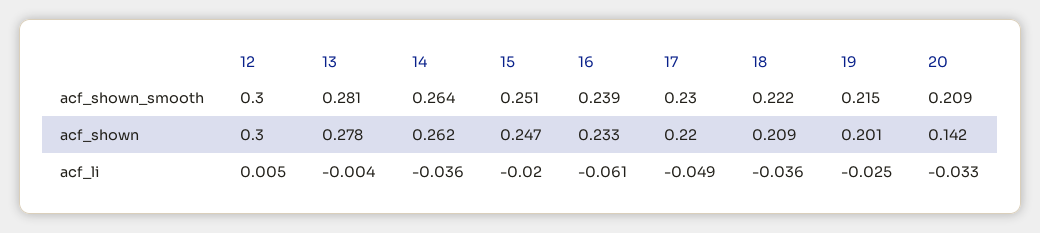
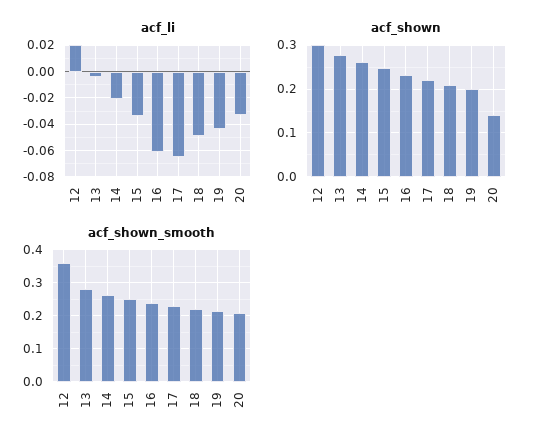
  {
    "acf_shown_smooth": {
-     "12": 0.3,
+     "12": 0.36,
      "13": 0.281,
      "14": 0.264,
      "15": 0.251,
      "16": 0.239,
      "17": 0.23,
      "18": 0.222,
      "19": 0.215,
      "20": 0.209
    },
    "acf_shown": {
      "12": 0.3,
      "13": 0.278,
      "14": 0.262,
      "15": 0.247,
      "16": 0.233,
      "17": 0.22,
      "18": 0.209,
      "19": 0.201,
      "20": 0.142
    },
    "acf_li": {
-     "12": 0.005,
+     "12": 0.02,
      "13": -0.004,
-     "14": -0.036,
+     "14": -0.02,
-     "15": -0.02,
+     "15": -0.035,
      "16": -0.061,
-     "17": -0.049,
+     "17": -0.065,
-     "18": -0.036,
+     "18": -0.05,
-     "19": -0.025,
+     "19": -0.045,
      "20": -0.033
    }
  }

